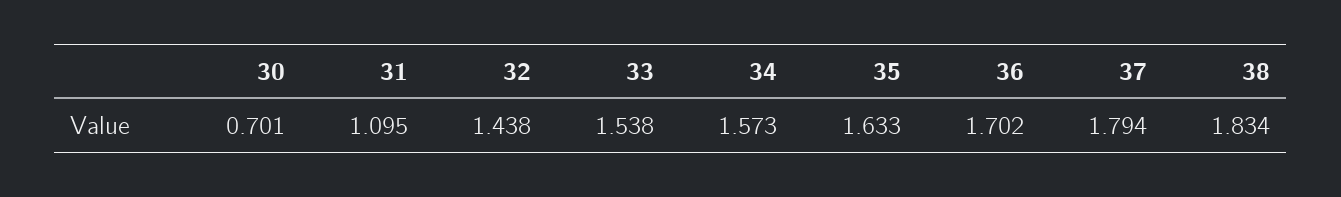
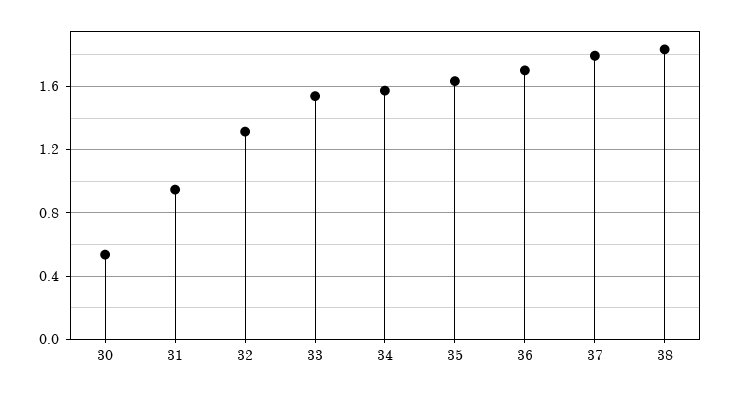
  {
-   "30": 0.701,
+   "30": 0.55,
-   "31": 1.095,
+   "31": 0.95,
-   "32": 1.438,
+   "32": 1.3,
    "33": 1.538,
    "34": 1.573,
    "35": 1.633,
    "36": 1.702,
    "37": 1.794,
    "38": 1.834
  }

